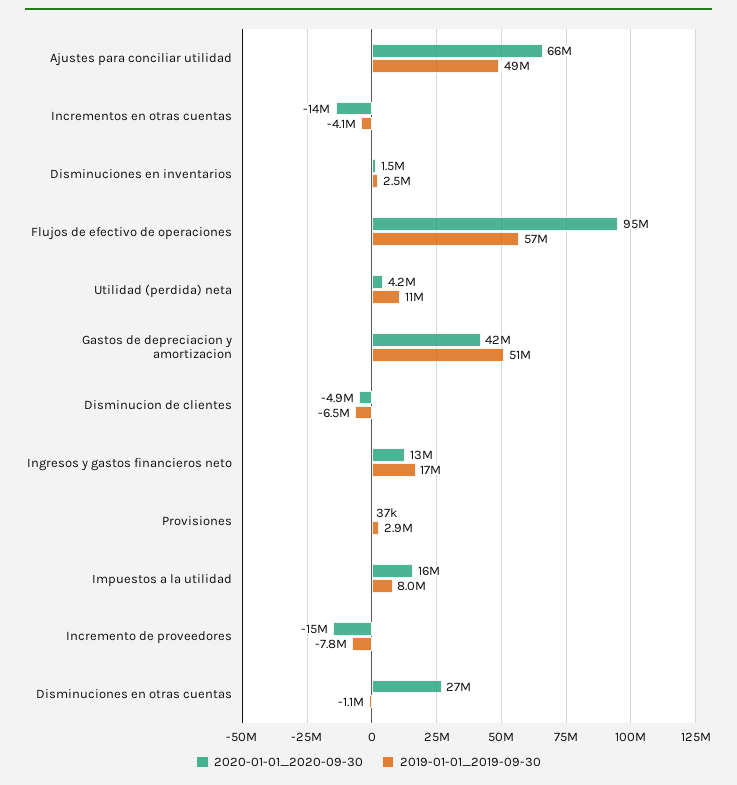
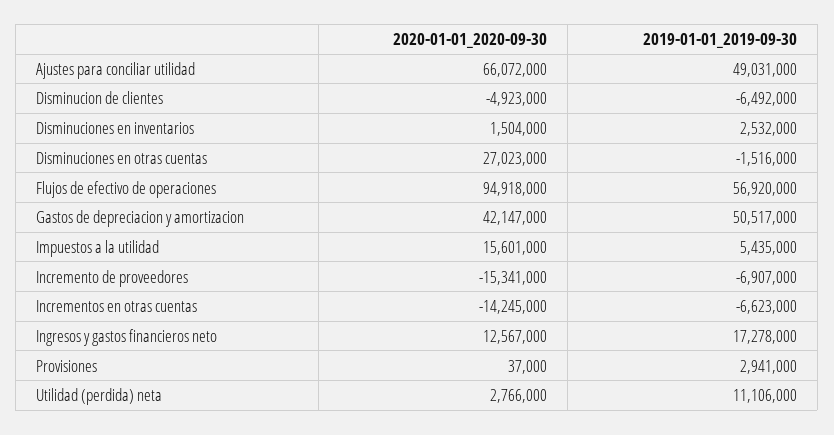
  {
    "2020-01-01_2020-09-30": {
      "Ajustes para conciliar utilidad": 66072000,
      "Incrementos en otras cuentas": -14245000,
      "Disminuciones en inventarios": 1504000,
      "Flujos de efectivo de operaciones": 94918000,
-     "Utilidad (perdida) neta": 4200000,
+     "Utilidad (perdida) neta": 2766000,
      "Gastos de depreciacion y amortizacion": 42147000,
      "Disminucion de clientes": -4923000,
      "Ingresos y gastos financieros neto": 12567000,
      "Provisiones": 37000,
      "Impuestos a la utilidad": 15601000,
      "Incremento de proveedores": -15341000,
      "Disminuciones en otras cuentas": 27023000
    },
    "2019-01-01_2019-09-30": {
      "Ajustes para conciliar utilidad": 49031000,
-     "Incrementos en otras cuentas": -4100000,
+     "Incrementos en otras cuentas": -6623000,
      "Disminuciones en inventarios": 2532000,
      "Flujos de efectivo de operaciones": 56920000,
      "Utilidad (perdida) neta": 11106000,
      "Gastos de depreciacion y amortizacion": 50517000,
      "Disminucion de clientes": -6492000,
      "Ingresos y gastos financieros neto": 17278000,
      "Provisiones": 2941000,
-     "Impuestos a la utilidad": 8000000,
+     "Impuestos a la utilidad": 5435000,
-     "Incremento de proveedores": -7800000,
+     "Incremento de proveedores": -6907000,
-     "Disminuciones en otras cuentas": -1100000
+     "Disminuciones en otras cuentas": -1516000
    }
  }

